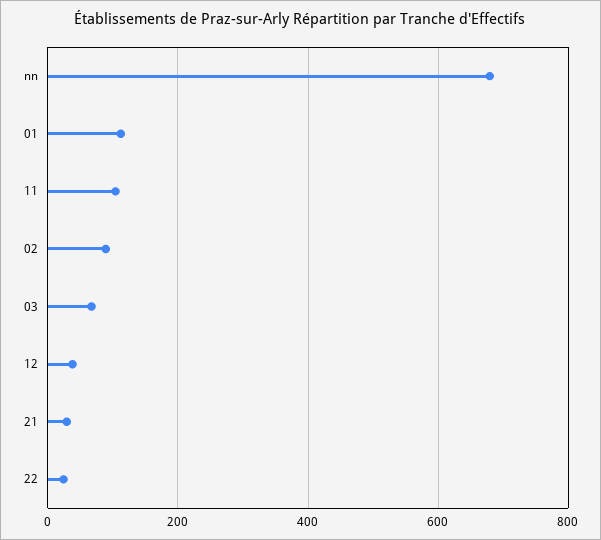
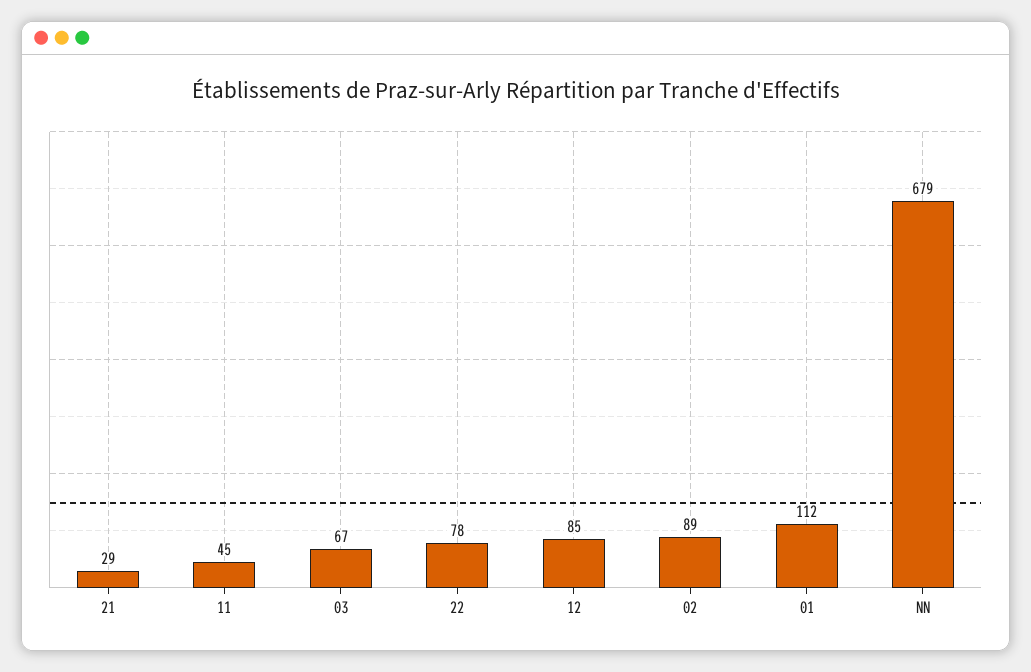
  {
    "nn": 679,
    "01": 112,
-   "11": 100,
+   "11": 45,
    "02": 89,
    "03": 67,
-   "12": 40,
+   "12": 85,
    "21": 29,
-   "22": 20
+   "22": 78
  }

